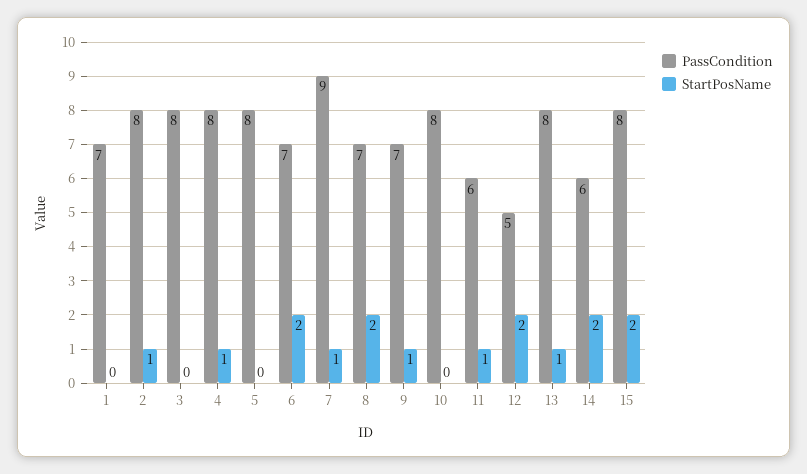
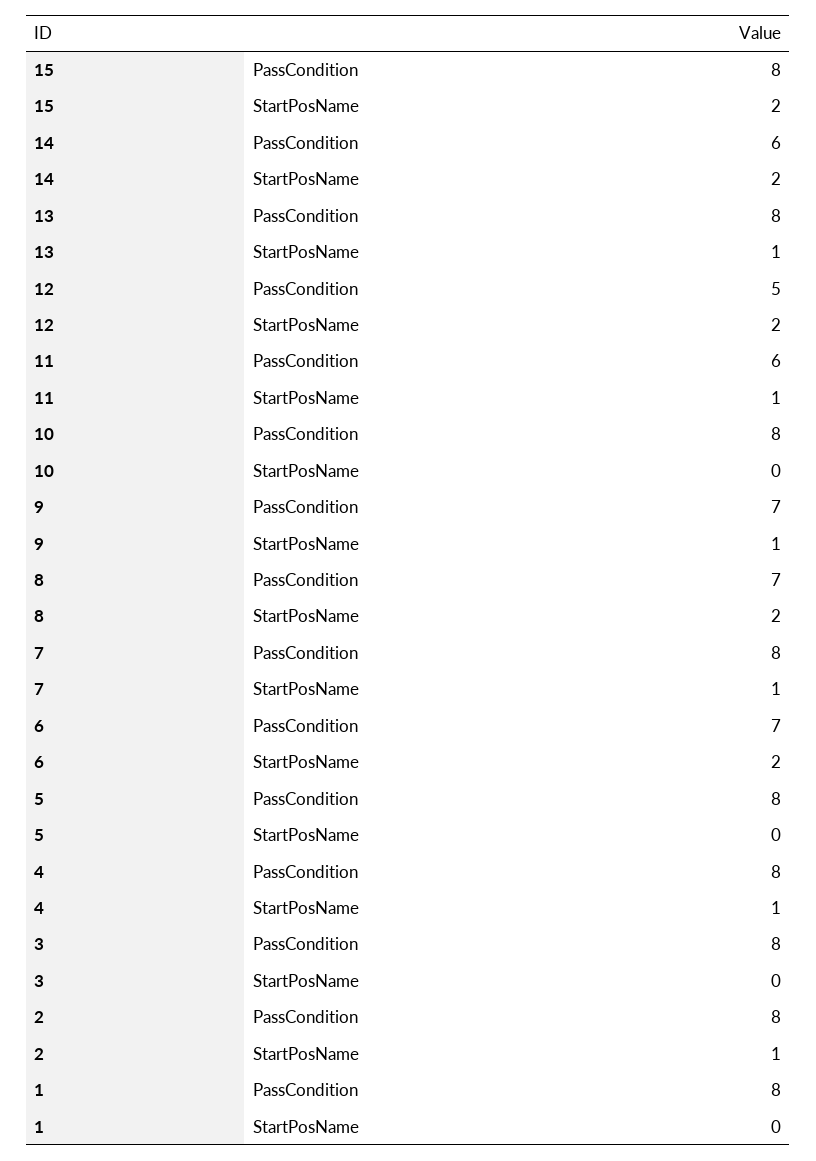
  {
    "PassCondition": {
-     "1": 7,
+     "1": 8,
      "2": 8,
      "3": 8,
      "4": 8,
      "5": 8,
      "6": 7,
-     "7": 9,
+     "7": 8,
      "8": 7,
      "9": 7,
      "10": 8,
      "11": 6,
      "12": 5,
      "13": 8,
      "14": 6,
      "15": 8
    },
    "StartPosName": {
      "1": 0,
      "2": 1,
      "3": 0,
      "4": 1,
      "5": 0,
      "6": 2,
      "7": 1,
      "8": 2,
      "9": 1,
      "10": 0,
      "11": 1,
      "12": 2,
      "13": 1,
      "14": 2,
      "15": 2
    }
  }

